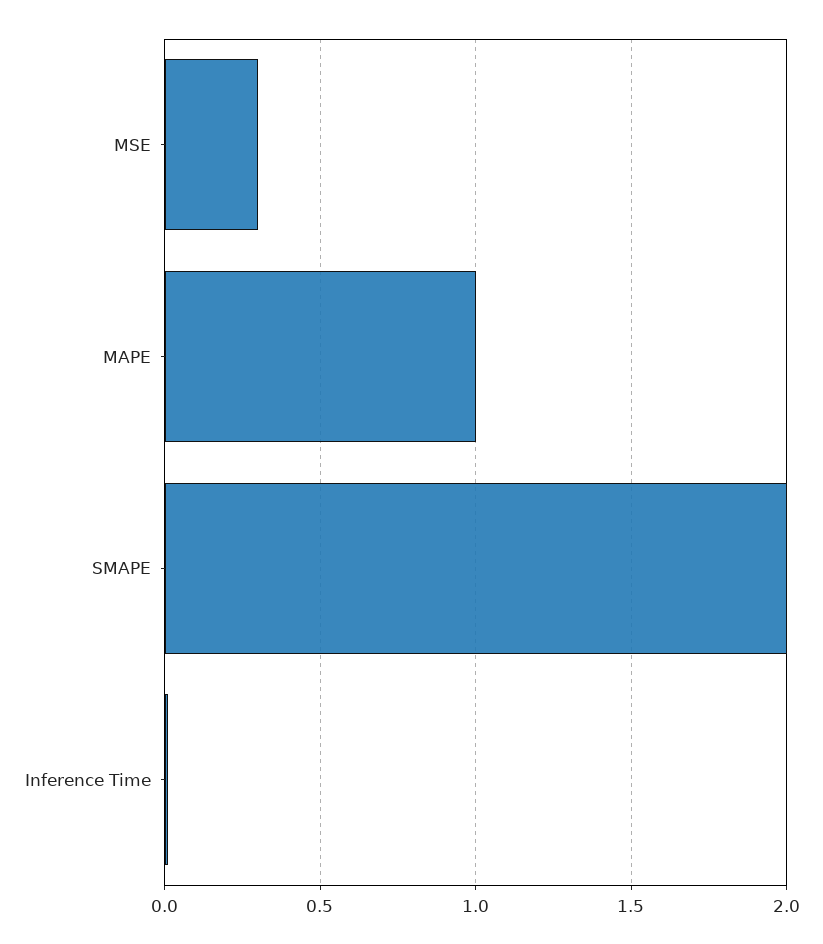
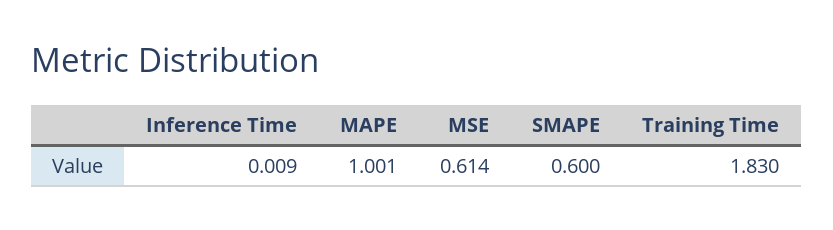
  {
-   "MSE": 0.3,
+   "MSE": 0.614,
    "MAPE": 1.001,
-   "SMAPE": 2,
+   "SMAPE": 0.6,
-   "Inference Time": 0.009
+   "Inference Time": 0.009,
+   "Training Time": 1.83
  }

